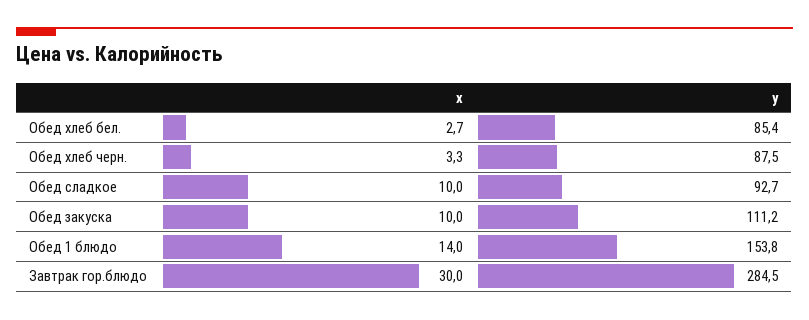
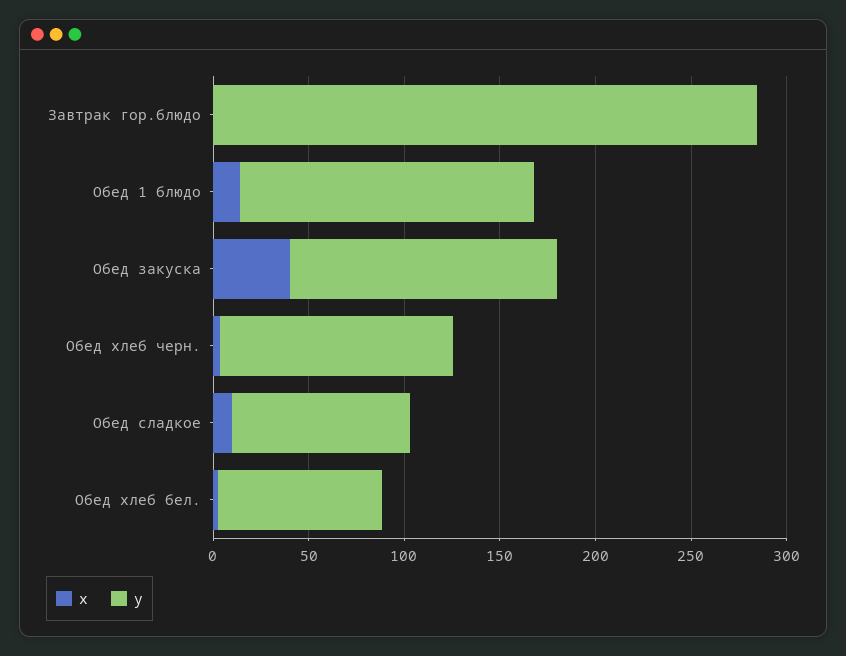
  {
    "x": {
      "Обед хлеб бел.": 2.7,
      "Обед хлеб черн.": 3.3,
      "Обед сладкое": 10,
-     "Обед закуска": 10,
+     "Обед закуска": 40,
      "Обед 1 блюдо": 14,
-     "Завтрак гор.блюдо": 30
+     "Завтрак гор.блюдо": 0
    },
    "y": {
      "Обед хлеб бел.": 85.4,
-     "Обед хлеб черн.": 87.5,
+     "Обед хлеб черн.": 120,
      "Обед сладкое": 92.7,
-     "Обед закуска": 111.2,
+     "Обед закуска": 140,
      "Обед 1 блюдо": 153.8,
      "Завтрак гор.блюдо": 284.5
    }
  }

